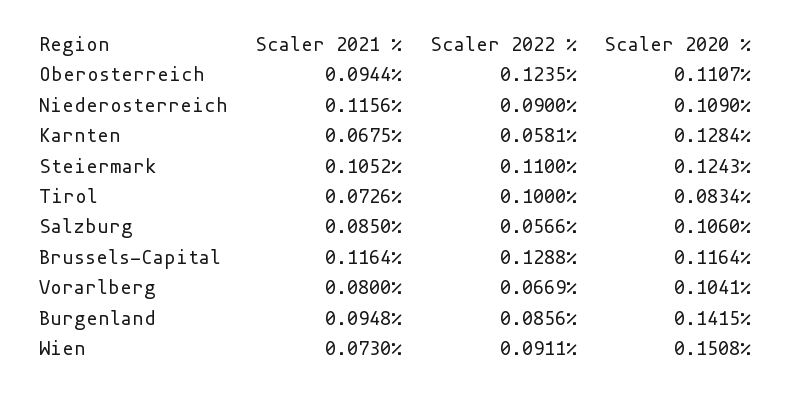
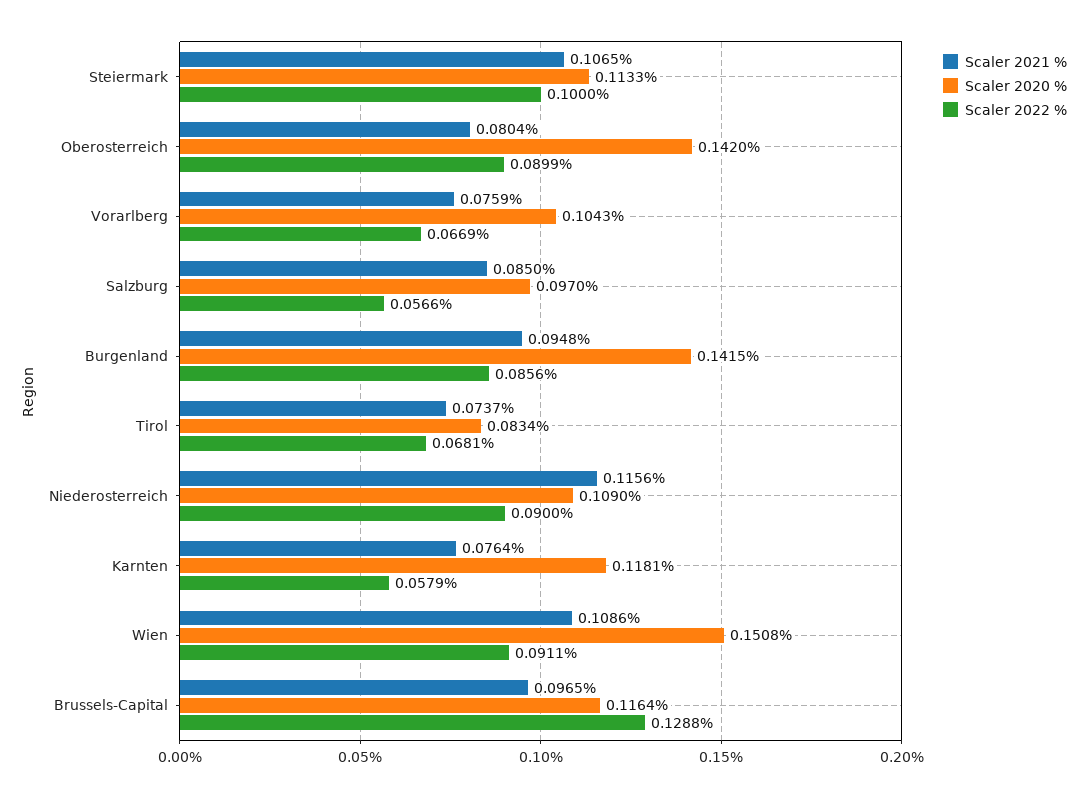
  {
    "Scaler 2021 %": {
-     "Oberosterreich": 0.0944,
+     "Oberosterreich": 0.0804,
      "Niederosterreich": 0.1156,
-     "Karnten": 0.0675,
+     "Karnten": 0.0764,
-     "Steiermark": 0.1052,
+     "Steiermark": 0.1065,
-     "Tirol": 0.0726,
+     "Tirol": 0.0737,
      "Salzburg": 0.085,
-     "Brussels-Capital": 0.1164,
+     "Brussels-Capital": 0.0965,
-     "Vorarlberg": 0.08,
+     "Vorarlberg": 0.0759,
      "Burgenland": 0.0948,
-     "Wien": 0.073
+     "Wien": 0.1086
    },
    "Scaler 2022 %": {
-     "Oberosterreich": 0.1235,
+     "Oberosterreich": 0.0899,
      "Niederosterreich": 0.09,
-     "Karnten": 0.0581,
+     "Karnten": 0.0579,
-     "Steiermark": 0.11,
+     "Steiermark": 0.1,
-     "Tirol": 0.1,
+     "Tirol": 0.0681,
      "Salzburg": 0.0566,
      "Brussels-Capital": 0.1288,
      "Vorarlberg": 0.0669,
      "Burgenland": 0.0856,
      "Wien": 0.0911
    },
    "Scaler 2020 %": {
-     "Oberosterreich": 0.1107,
+     "Oberosterreich": 0.142,
      "Niederosterreich": 0.109,
-     "Karnten": 0.1284,
+     "Karnten": 0.1181,
-     "Steiermark": 0.1243,
+     "Steiermark": 0.1133,
      "Tirol": 0.0834,
-     "Salzburg": 0.106,
+     "Salzburg": 0.097,
      "Brussels-Capital": 0.1164,
-     "Vorarlberg": 0.1041,
+     "Vorarlberg": 0.1043,
      "Burgenland": 0.1415,
      "Wien": 0.1508
    }
  }

